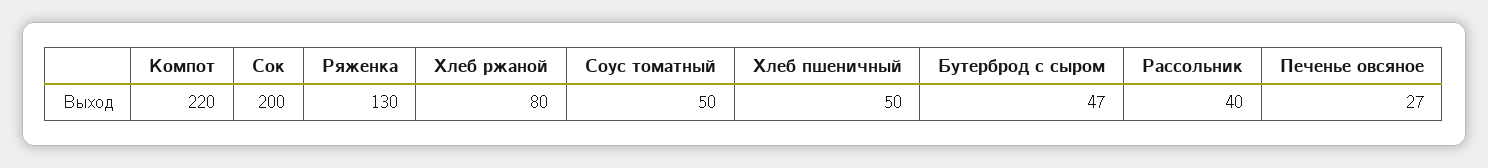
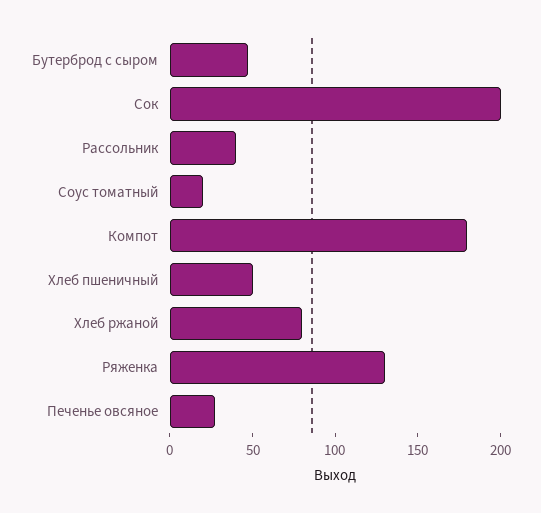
  {
-   "Компот": 220,
+   "Компот": 180,
    "Сок": 200,
    "Ряженка": 130,
    "Хлеб ржаной": 80,
-   "Соус томатный": 50,
+   "Соус томатный": 20,
    "Хлеб пшеничный": 50,
    "Бутерброд с сыром": 47,
    "Рассольник": 40,
    "Печенье овсяное": 27
  }

